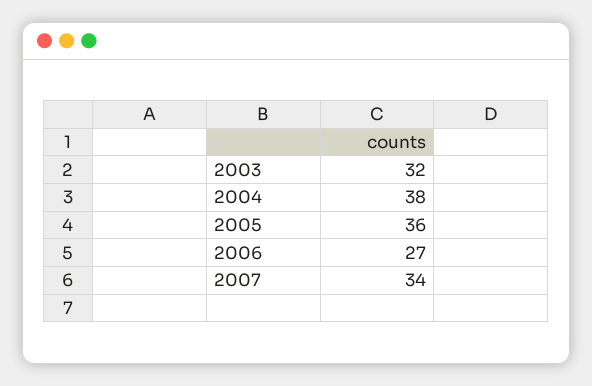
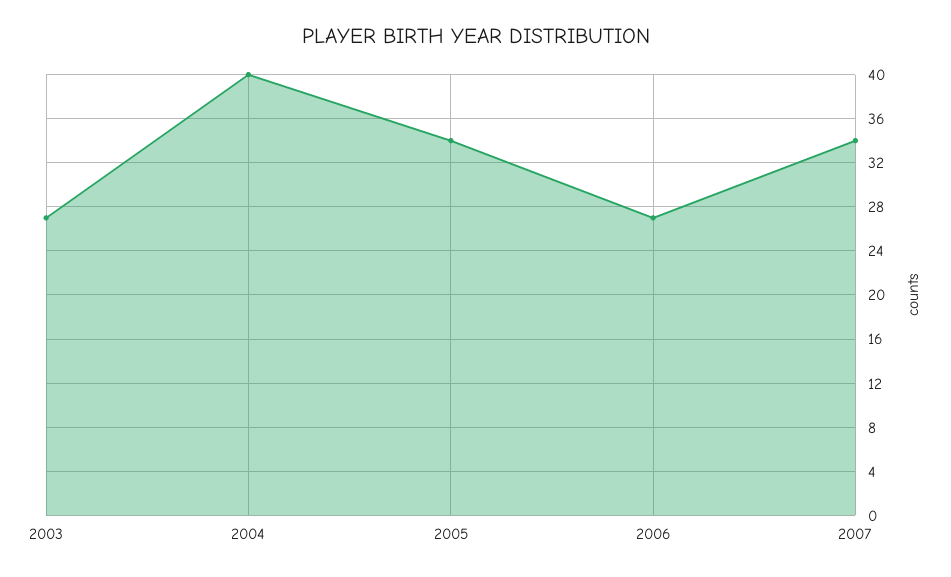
  {
-   "2003": 32,
+   "2003": 27,
-   "2004": 38,
+   "2004": 40,
-   "2005": 36,
+   "2005": 34,
    "2006": 27,
    "2007": 34
  }

